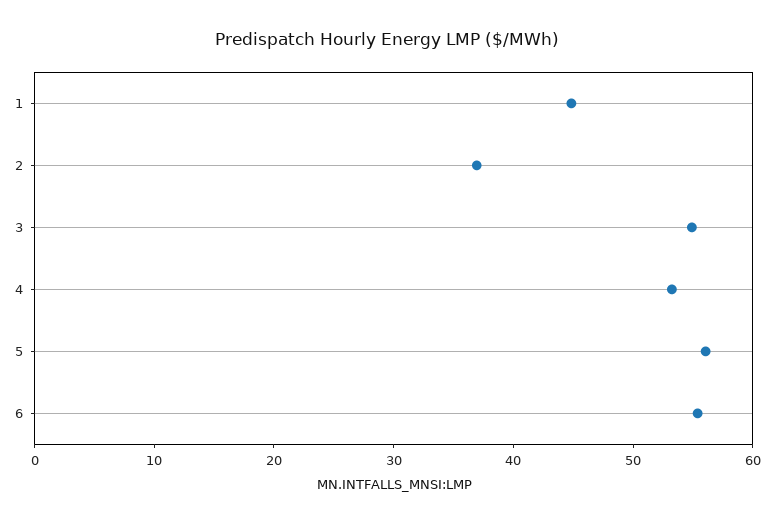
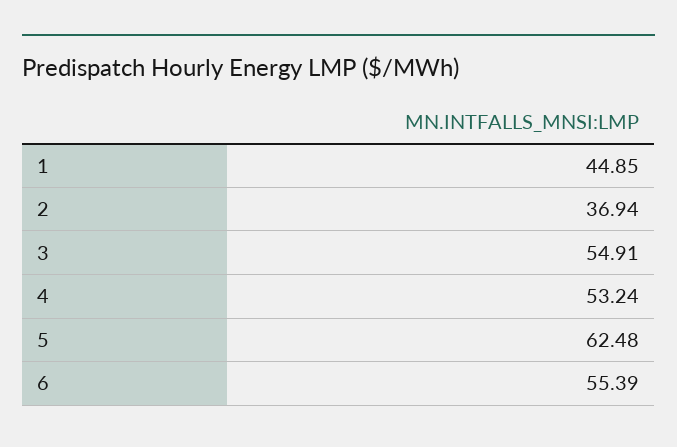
  {
    "1": 44.85,
    "2": 36.94,
    "3": 54.91,
    "4": 53.24,
-   "5": 56,
+   "5": 62.48,
    "6": 55.39
  }

